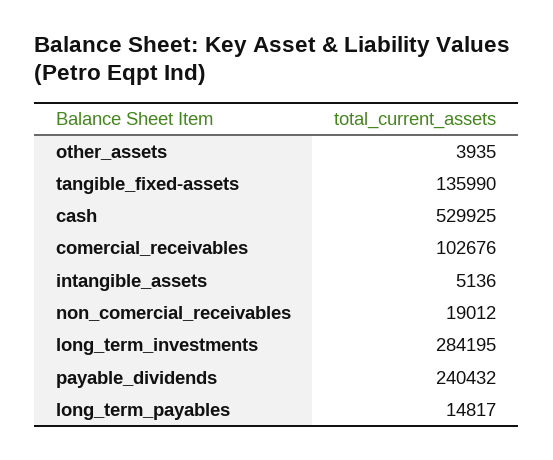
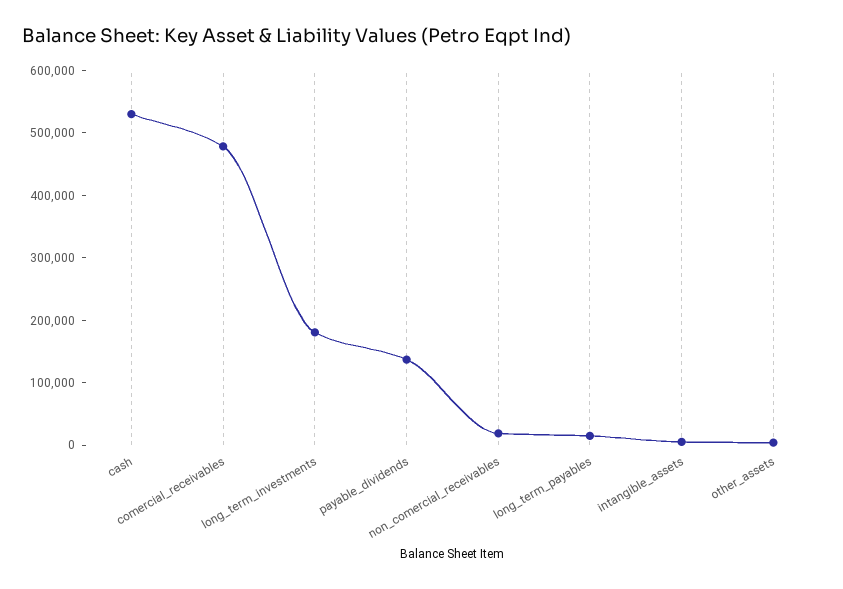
  {
    "other_assets": 3935,
-   "tangible_fixed-assets": 135990,
    "cash": 529925,
-   "comercial_receivables": 102676,
+   "comercial_receivables": 480000,
    "intangible_assets": 5136,
    "non_comercial_receivables": 19012,
-   "long_term_investments": 284195,
+   "long_term_investments": 180000,
-   "payable_dividends": 240432,
+   "payable_dividends": 140000,
    "long_term_payables": 14817
  }

